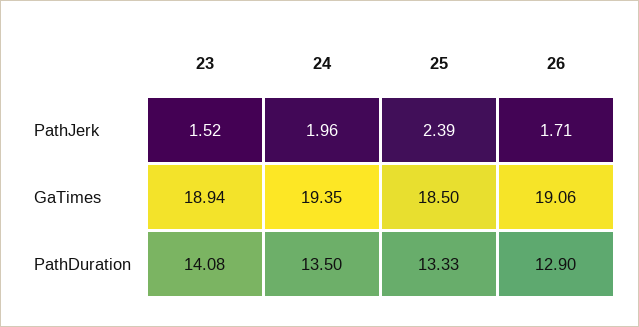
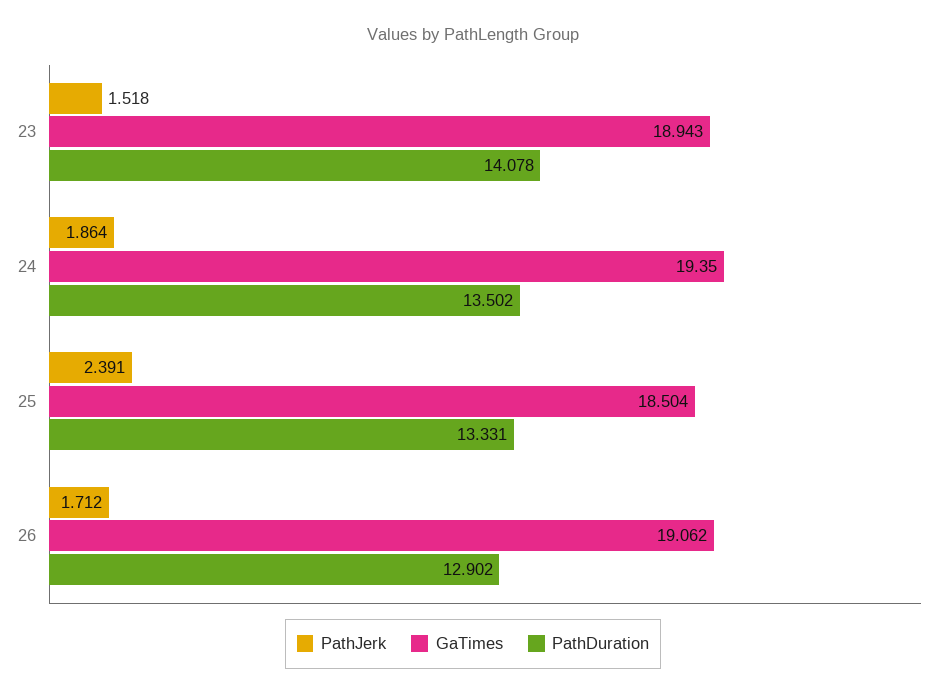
  {
    "PathJerk": {
      "23": 1.518,
-     "24": 1.96,
+     "24": 1.864,
      "25": 2.391,
      "26": 1.712
    },
    "GaTimes": {
      "23": 18.943,
      "24": 19.35,
      "25": 18.504,
      "26": 19.062
    },
    "PathDuration": {
      "23": 14.078,
      "24": 13.502,
      "25": 13.331,
      "26": 12.902
    }
  }

